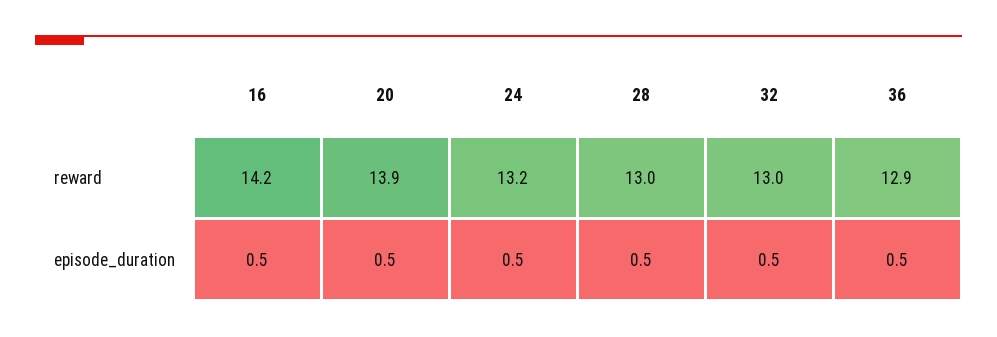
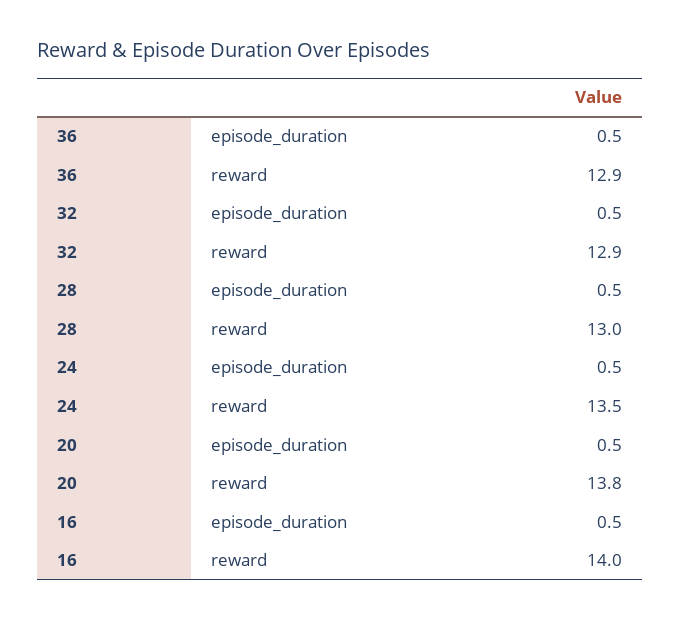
  {
    "16": {
-     "reward": 14.2,
+     "reward": 14,
      "episode_duration": 0.5
    },
    "20": {
-     "reward": 13.9,
+     "reward": 13.8,
      "episode_duration": 0.5
    },
    "24": {
-     "reward": 13.2,
+     "reward": 13.5,
      "episode_duration": 0.5
    },
    "28": {
      "reward": 13,
      "episode_duration": 0.5
    },
    "32": {
-     "reward": 13,
+     "reward": 12.9,
      "episode_duration": 0.5
    },
    "36": {
      "reward": 12.9,
      "episode_duration": 0.5
    }
  }

